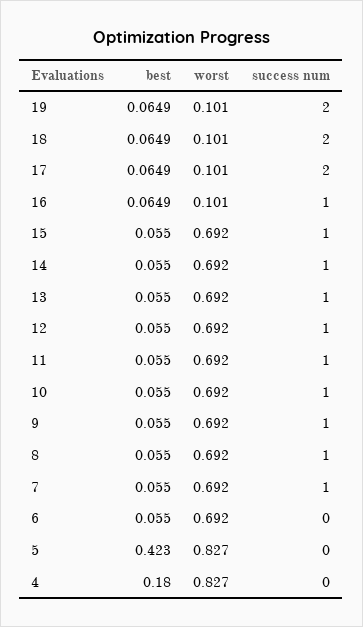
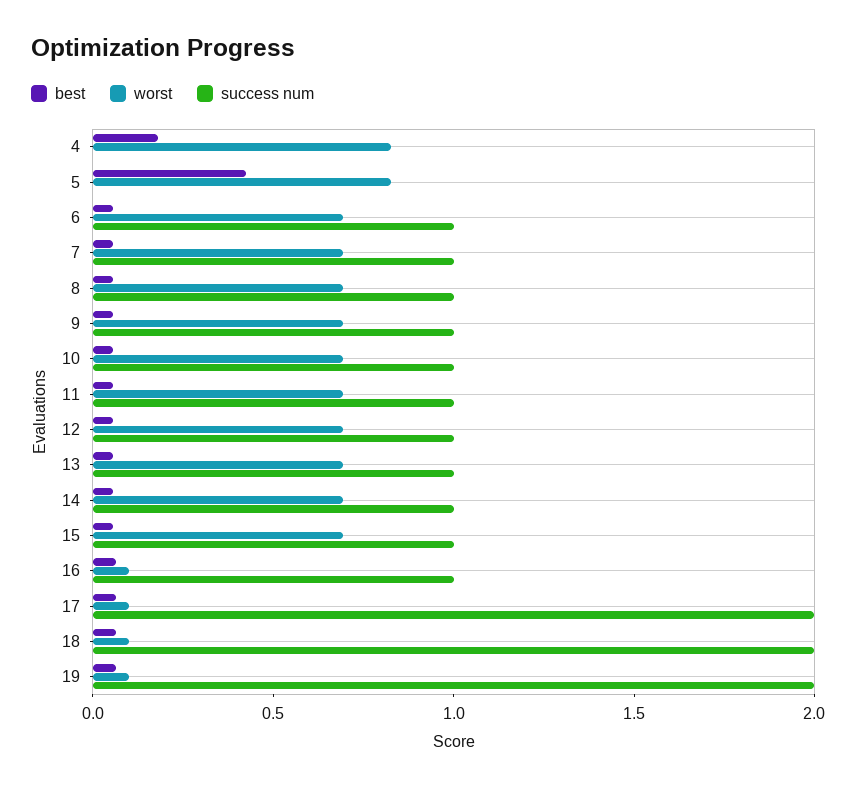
  {
    "best": {
      "19": 0.0649,
      "18": 0.0649,
      "17": 0.0649,
      "16": 0.0649,
      "15": 0.055,
      "14": 0.055,
      "13": 0.055,
      "12": 0.055,
      "11": 0.055,
      "10": 0.055,
      "9": 0.055,
      "8": 0.055,
      "7": 0.055,
      "6": 0.055,
      "5": 0.423,
      "4": 0.18
    },
    "worst": {
      "19": 0.101,
      "18": 0.101,
      "17": 0.101,
      "16": 0.101,
      "15": 0.692,
      "14": 0.692,
      "13": 0.692,
      "12": 0.692,
      "11": 0.692,
      "10": 0.692,
      "9": 0.692,
      "8": 0.692,
      "7": 0.692,
      "6": 0.692,
      "5": 0.827,
      "4": 0.827
    },
    "success num": {
      "19": 2,
      "18": 2,
      "17": 2,
      "16": 1,
      "15": 1,
      "14": 1,
      "13": 1,
      "12": 1,
      "11": 1,
      "10": 1,
      "9": 1,
      "8": 1,
      "7": 1,
-     "6": 0,
+     "6": 1,
      "5": 0,
      "4": 0
    }
  }

